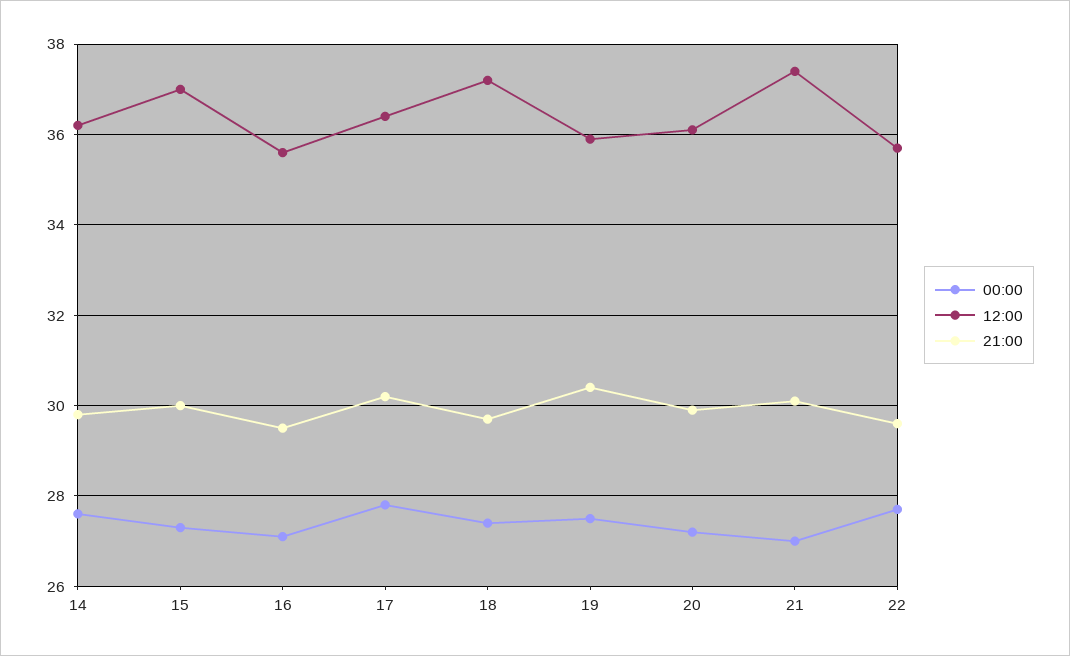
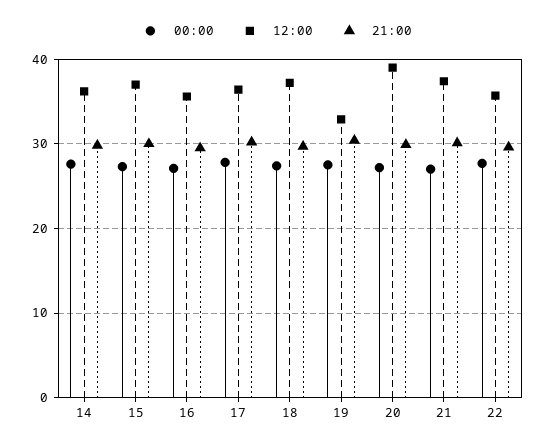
  {
    "00:00": {
      "14": 27.5,
      "15": 27.5,
      "16": 27,
      "17": 28,
      "18": 27.5,
      "19": 27.5,
      "20": 27,
      "21": 27,
      "22": 27.5
    },
    "12:00": {
      "14": 36,
      "15": 37,
      "16": 35.5,
      "17": 36.5,
      "18": 37,
-     "19": 36,
+     "19": 33,
-     "20": 36,
+     "20": 39,
      "21": 37.5,
      "22": 35.5
    },
    "21:00": {
      "14": 30,
      "15": 30,
      "16": 29.5,
      "17": 30,
      "18": 29.5,
      "19": 30.5,
      "20": 30,
      "21": 30,
      "22": 29.5
    }
  }

